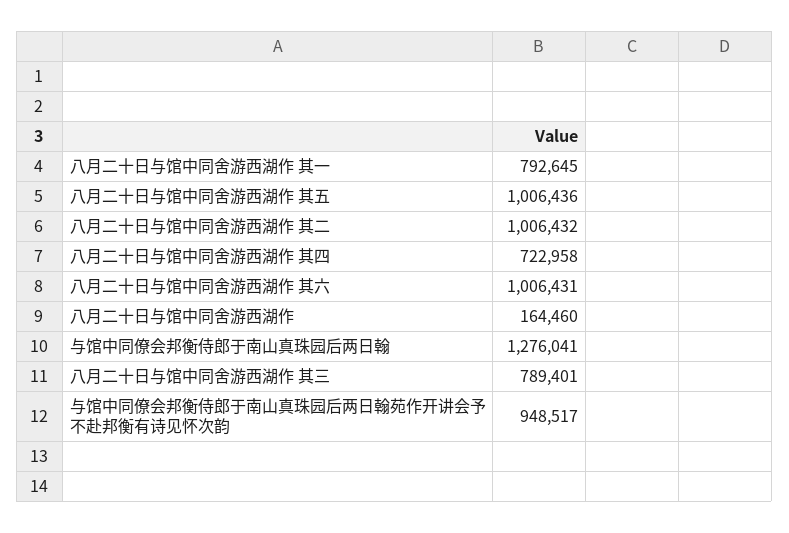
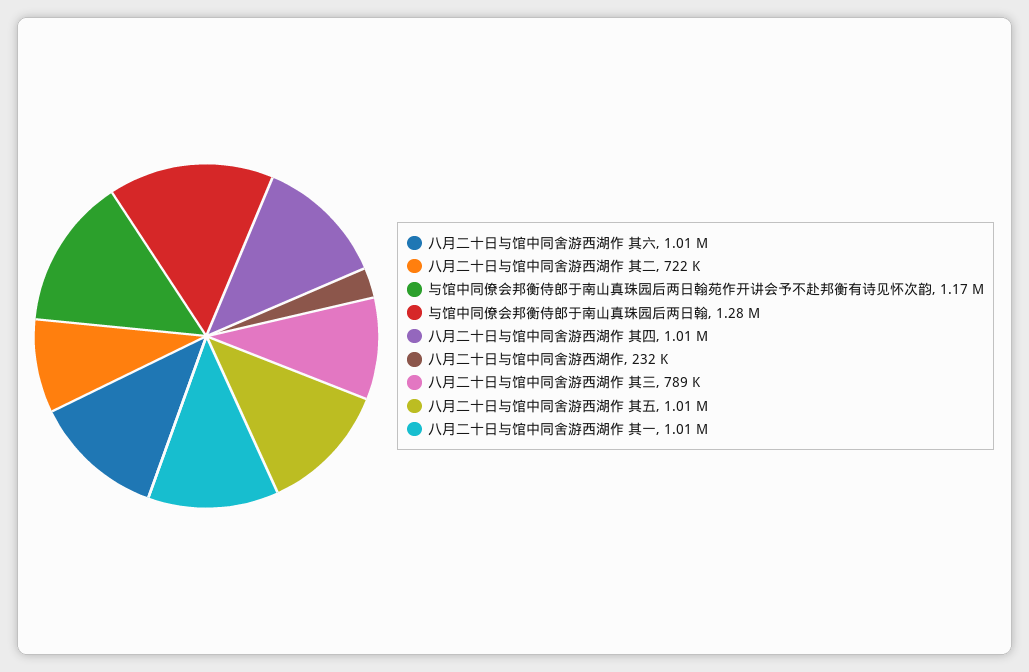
  {
-   "八月二十日与馆中同舍游西湖作 其一": 792645,
+   "八月二十日与馆中同舍游西湖作 其一": 1010000,
    "八月二十日与馆中同舍游西湖作 其五": 1006436,
-   "八月二十日与馆中同舍游西湖作 其二": 1006432,
+   "八月二十日与馆中同舍游西湖作 其二": 722000,
-   "八月二十日与馆中同舍游西湖作 其四": 722958,
+   "八月二十日与馆中同舍游西湖作 其四": 1010000,
    "八月二十日与馆中同舍游西湖作 其六": 1006431,
-   "八月二十日与馆中同舍游西湖作": 164460,
+   "八月二十日与馆中同舍游西湖作": 232000,
    "与馆中同僚会邦衡侍郎于南山真珠园后两日翰": 1276041,
    "八月二十日与馆中同舍游西湖作 其三": 789401,
-   "与馆中同僚会邦衡侍郎于南山真珠园后两日翰苑作开讲会予不赴邦衡有诗见怀次韵": 948517
+   "与馆中同僚会邦衡侍郎于南山真珠园后两日翰苑作开讲会予不赴邦衡有诗见怀次韵": 1170000
  }

